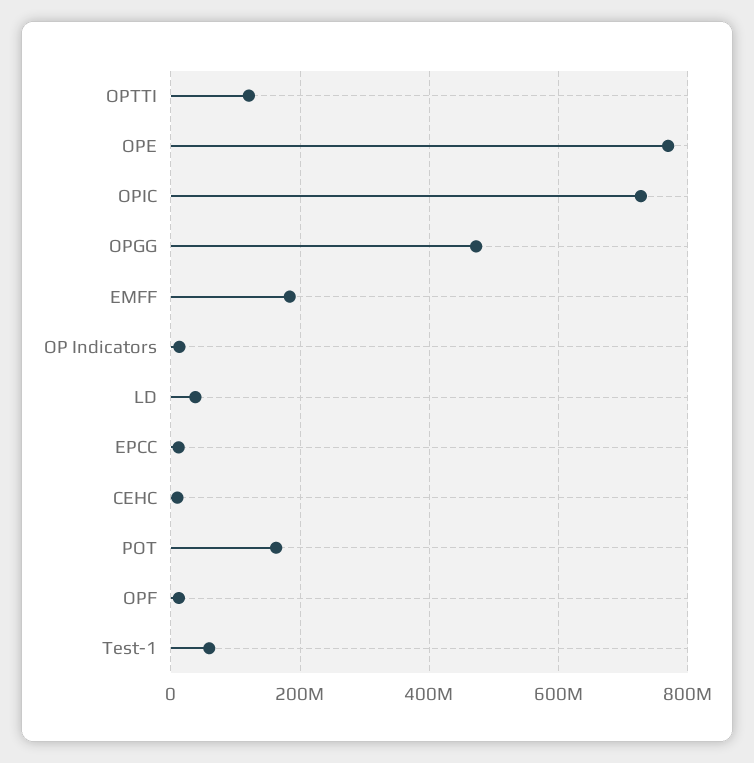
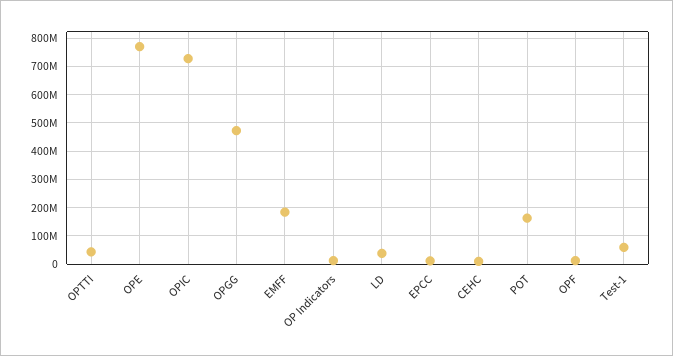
  {
-   "OPTTI": 120000000,
+   "OPTTI": 50000000,
    "OPE": 760000000,
    "OPIC": 720000000,
    "OPGG": 480000000,
    "EMFF": 180000000,
    "OP Indicators": 20000000,
    "LD": 40000000,
    "EPCC": 20000000,
    "CEHC": 20000000,
    "POT": 160000000,
    "OPF": 20000000,
    "Test-1": 60000000
  }

